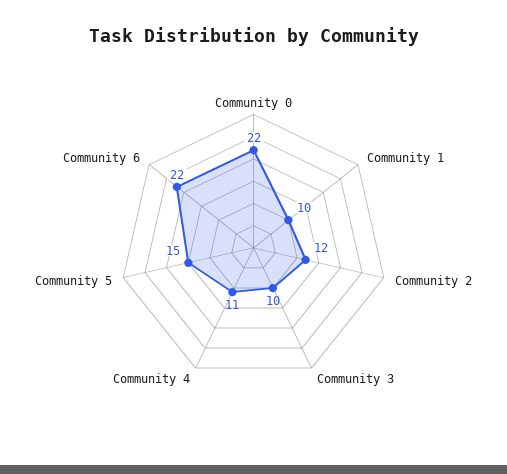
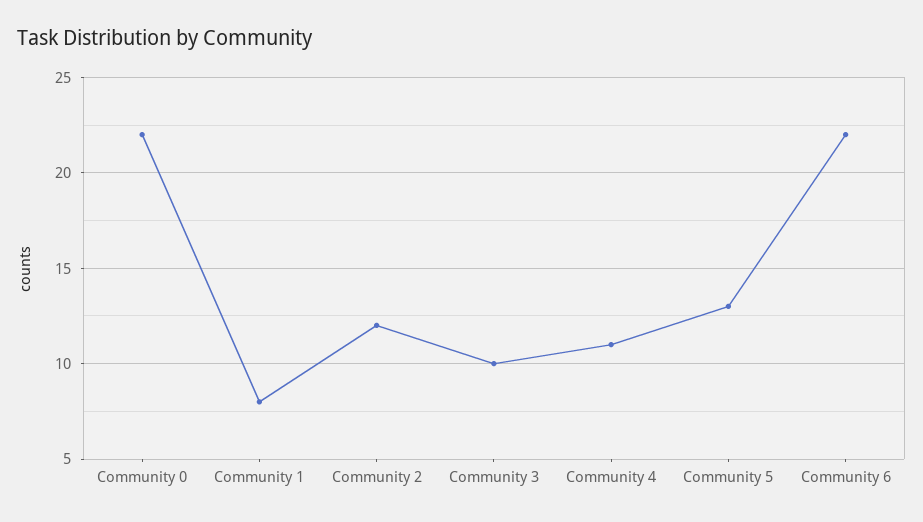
  {
    "Community 0": 22,
-   "Community 1": 10,
+   "Community 1": 8,
    "Community 2": 12,
    "Community 3": 10,
    "Community 4": 11,
-   "Community 5": 15,
+   "Community 5": 13,
    "Community 6": 22
  }

